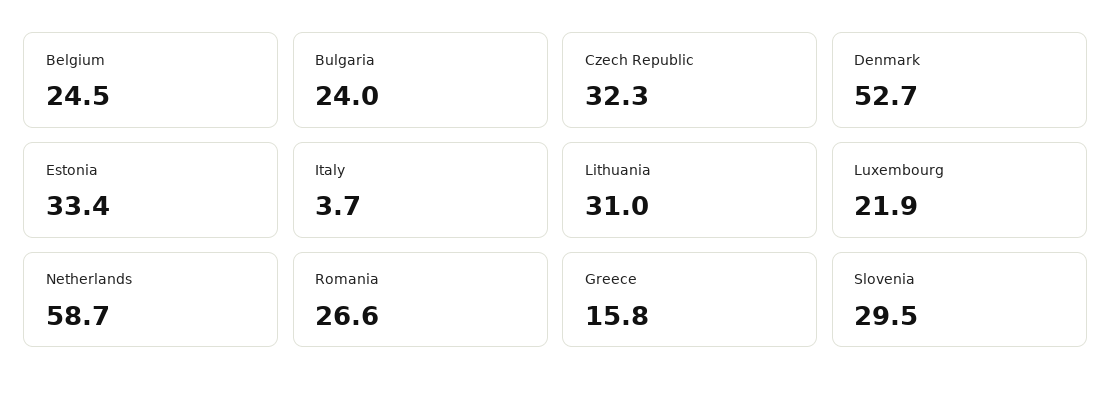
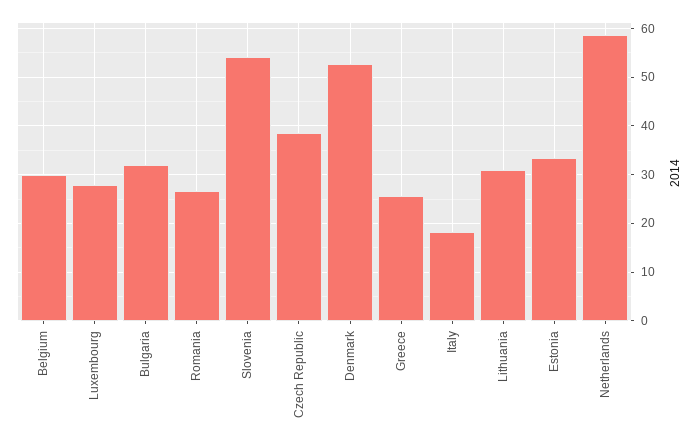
  {
-   "Belgium": 24.5,
+   "Belgium": 30,
-   "Bulgaria": 24,
+   "Bulgaria": 32,
-   "Czech Republic": 32.3,
+   "Czech Republic": 38,
    "Denmark": 52.7,
    "Estonia": 33.4,
-   "Italy": 3.7,
+   "Italy": 18,
    "Lithuania": 31,
-   "Luxembourg": 21.9,
+   "Luxembourg": 28,
    "Netherlands": 58.7,
    "Romania": 26.6,
-   "Greece": 15.8,
+   "Greece": 26,
-   "Slovenia": 29.5
+   "Slovenia": 54
  }

